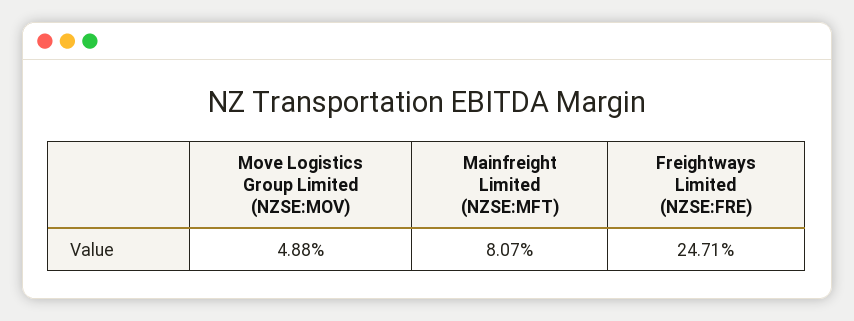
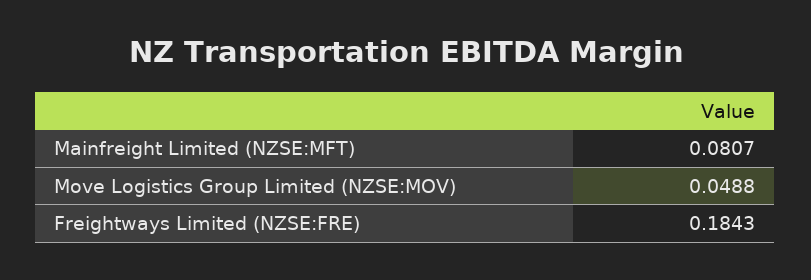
  {
    "Move Logistics Group Limited (NZSE:MOV)": 0.0488,
    "Mainfreight Limited (NZSE:MFT)": 0.0807,
-   "Freightways Limited (NZSE:FRE)": 0.2471
+   "Freightways Limited (NZSE:FRE)": 0.1843
  }

